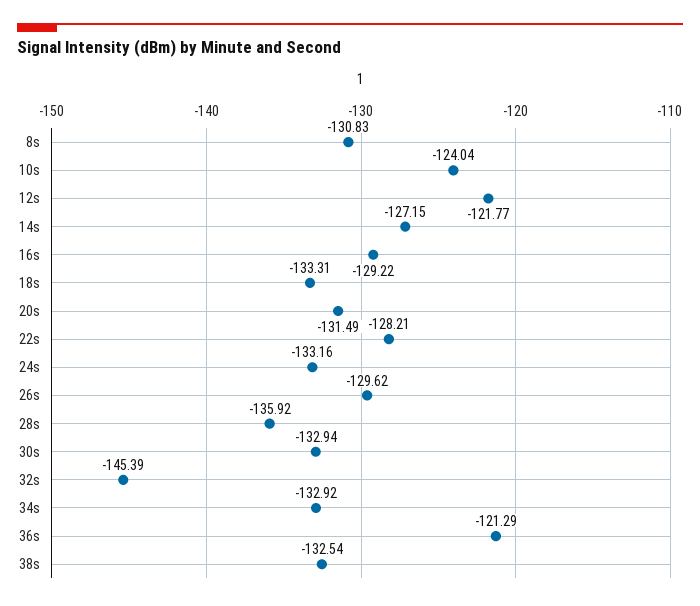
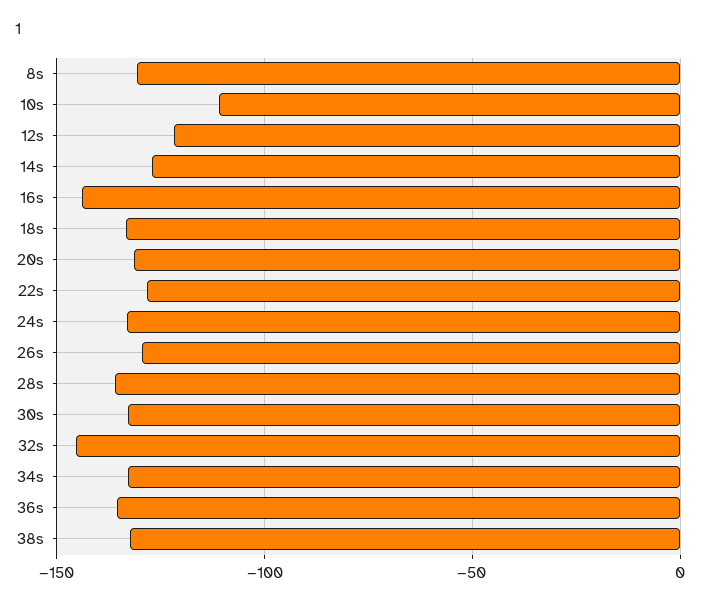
  {
    "8s": -130.83,
-   "10s": -124.04,
+   "10s": -110,
    "12s": -121.77,
    "14s": -127.15,
-   "16s": -129.22,
+   "16s": -145,
    "18s": -133.31,
    "20s": -131.49,
    "22s": -128.21,
    "24s": -133.16,
    "26s": -129.62,
    "28s": -135.92,
    "30s": -132.94,
    "32s": -145.39,
    "34s": -132.92,
-   "36s": -121.29,
+   "36s": -135,
    "38s": -132.54
  }

